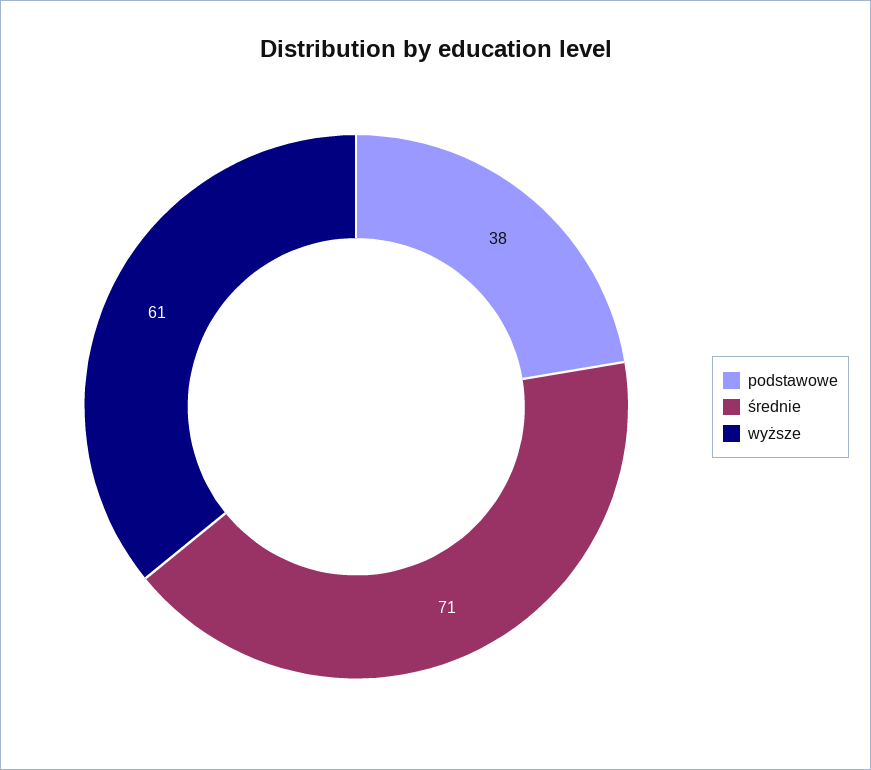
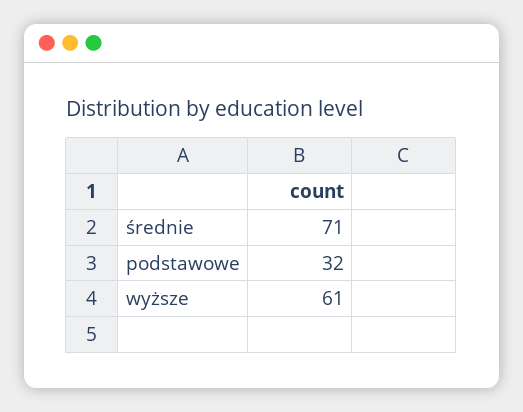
  {
-   "podstawowe": 38,
+   "podstawowe": 32,
    "średnie": 71,
    "wyższe": 61
  }

